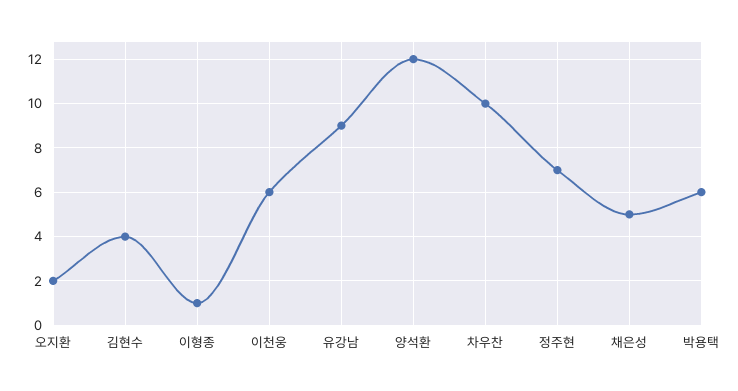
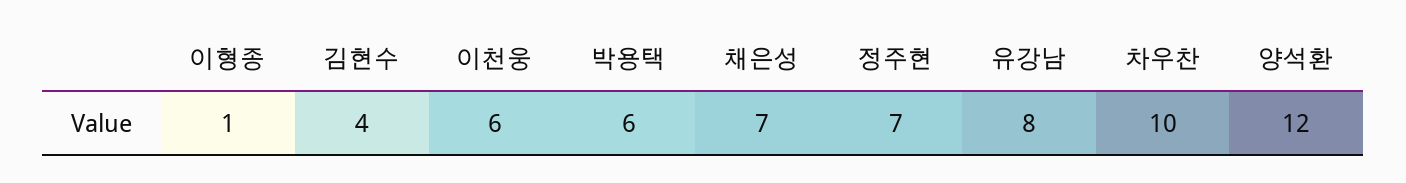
  {
-   "오지환": 2,
    "김현수": 4,
    "이형종": 1,
    "이천웅": 6,
-   "유강남": 9,
+   "유강남": 8,
    "양석환": 12,
    "차우찬": 10,
    "정주현": 7,
-   "채은성": 5,
+   "채은성": 7,
    "박용택": 6
  }

